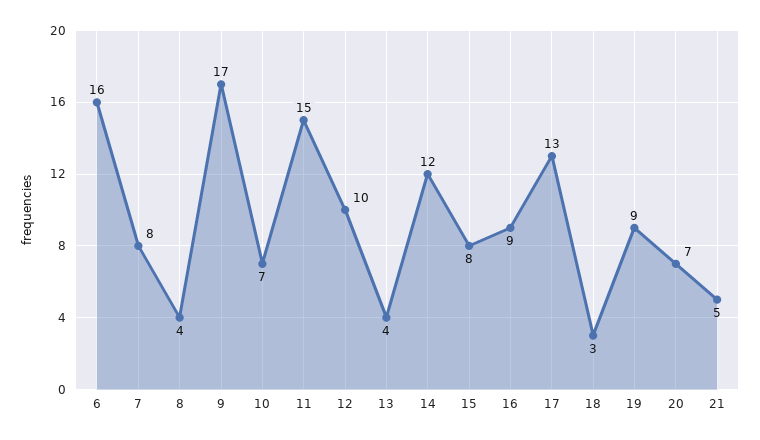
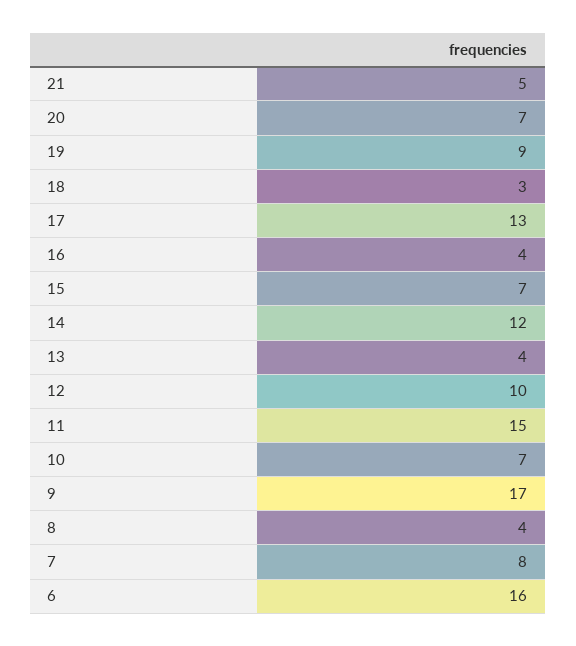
  {
    "6": 16,
    "7": 8,
    "8": 4,
    "9": 17,
    "10": 7,
    "11": 15,
    "12": 10,
    "13": 4,
    "14": 12,
-   "15": 8,
+   "15": 7,
-   "16": 9,
+   "16": 4,
    "17": 13,
    "18": 3,
    "19": 9,
    "20": 7,
    "21": 5
  }

